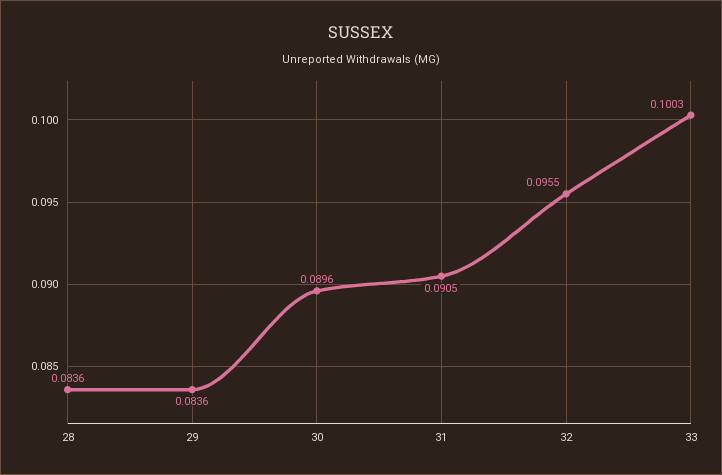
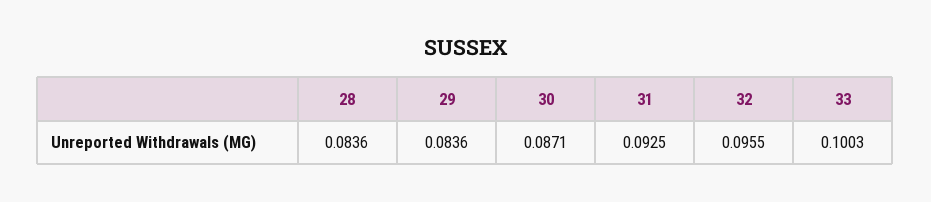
  {
    "28": 0.0836,
    "29": 0.0836,
-   "30": 0.0896,
+   "30": 0.0871,
-   "31": 0.0905,
+   "31": 0.0925,
    "32": 0.0955,
    "33": 0.1003
  }

